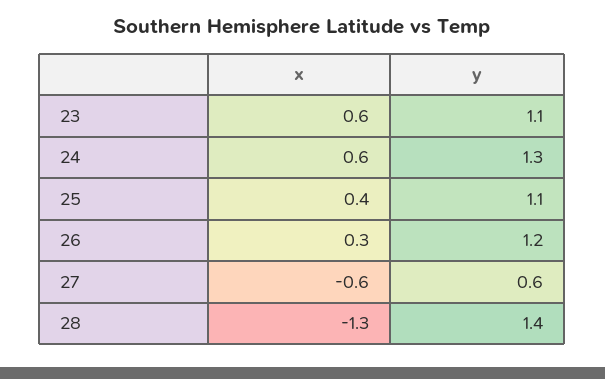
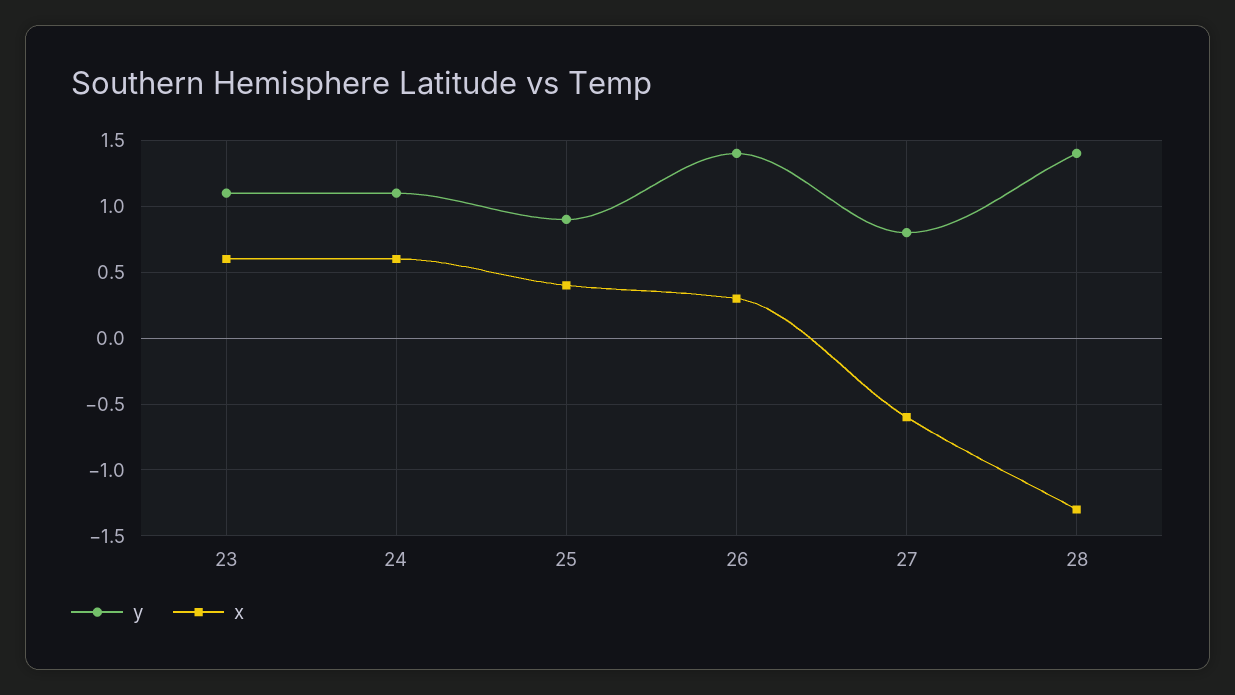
  {
    "x": {
      "23": 0.6,
      "24": 0.6,
      "25": 0.4,
      "26": 0.3,
      "27": -0.6,
      "28": -1.3
    },
    "y": {
      "23": 1.1,
-     "24": 1.3,
+     "24": 1.1,
-     "25": 1.1,
+     "25": 0.9,
-     "26": 1.2,
+     "26": 1.4,
-     "27": 0.6,
+     "27": 0.8,
      "28": 1.4
    }
  }

